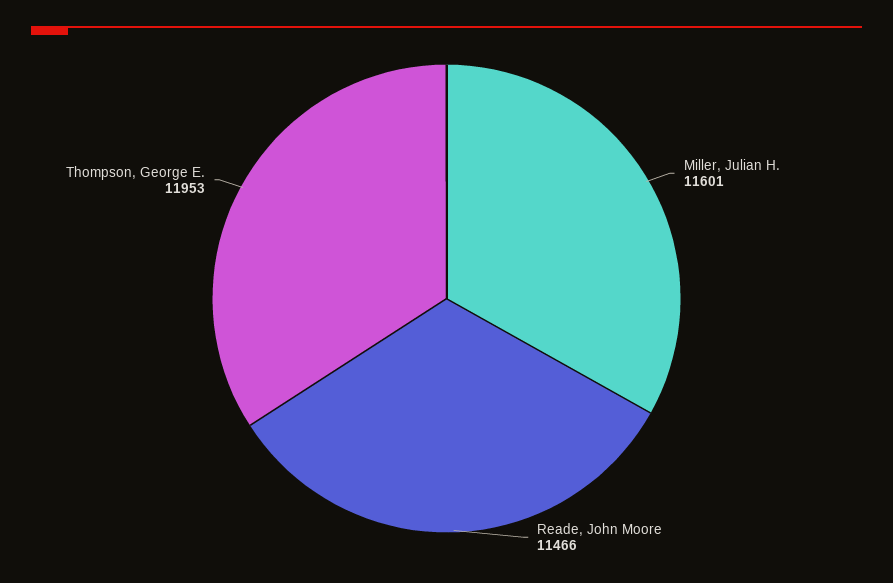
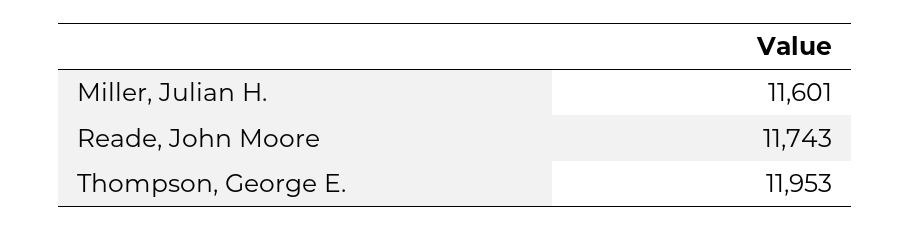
  {
    "Miller, Julian H.": 11601,
-   "Reade, John Moore": 11466,
+   "Reade, John Moore": 11743,
    "Thompson, George E.": 11953
  }

